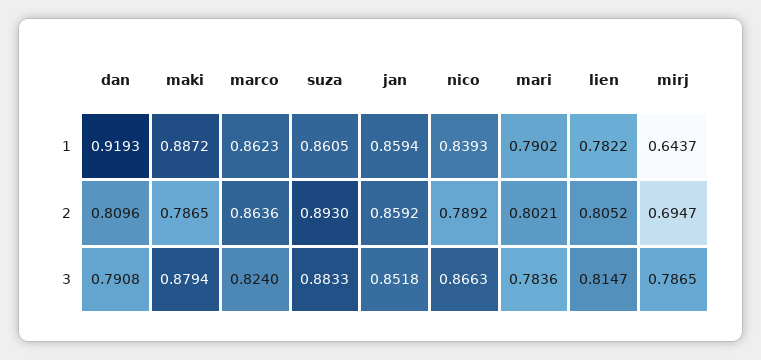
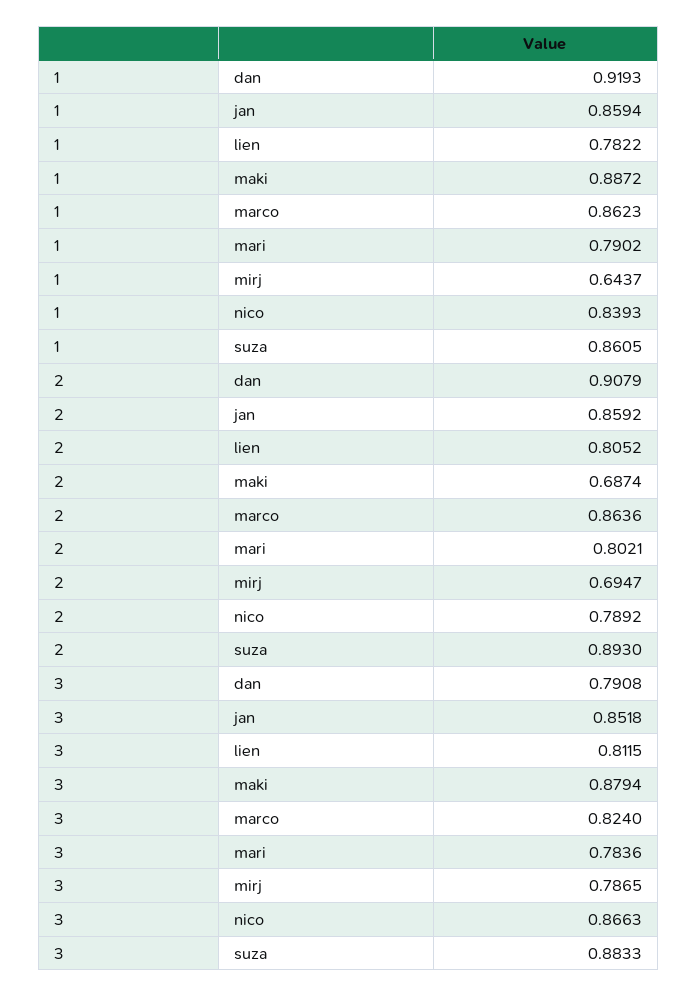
  {
    "dan": {
      "1": 0.9193,
-     "2": 0.8096,
+     "2": 0.9079,
      "3": 0.7908
    },
    "maki": {
      "1": 0.8872,
-     "2": 0.7865,
+     "2": 0.6874,
      "3": 0.8794
    },
    "marco": {
      "1": 0.8623,
      "2": 0.8636,
      "3": 0.824
    },
    "suza": {
      "1": 0.8605,
      "2": 0.893,
      "3": 0.8833
    },
    "jan": {
      "1": 0.8594,
      "2": 0.8592,
      "3": 0.8518
    },
    "nico": {
      "1": 0.8393,
      "2": 0.7892,
      "3": 0.8663
    },
    "mari": {
      "1": 0.7902,
      "2": 0.8021,
      "3": 0.7836
    },
    "lien": {
      "1": 0.7822,
      "2": 0.8052,
-     "3": 0.8147
+     "3": 0.8115
    },
    "mirj": {
      "1": 0.6437,
      "2": 0.6947,
      "3": 0.7865
    }
  }

